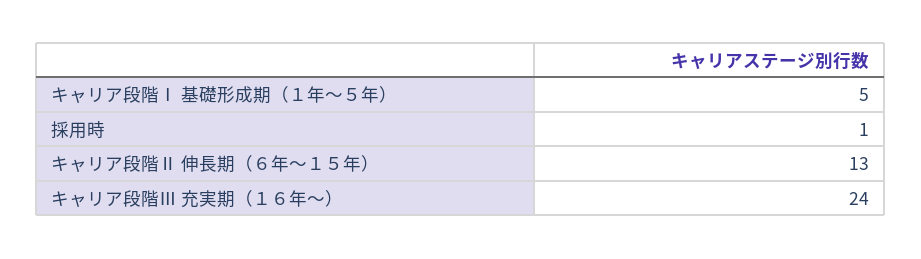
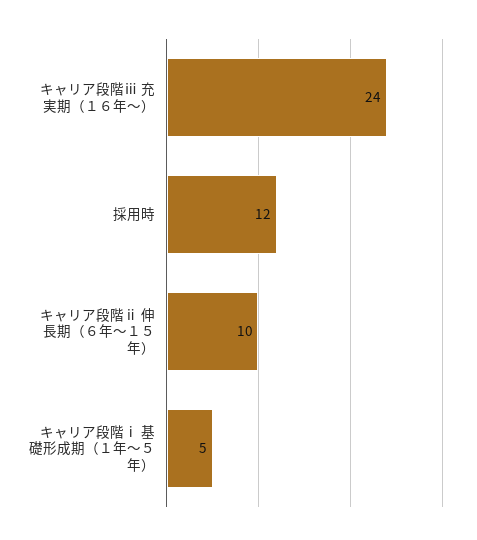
  {
    "キャリア段階Ⅰ 基礎形成期（１年～５年）": 5,
-   "採用時": 1,
+   "採用時": 12,
-   "キャリア段階Ⅱ 伸長期（６年～１５年）": 13,
+   "キャリア段階Ⅱ 伸長期（６年～１５年）": 10,
    "キャリア段階Ⅲ 充実期（１６年～）": 24
  }

